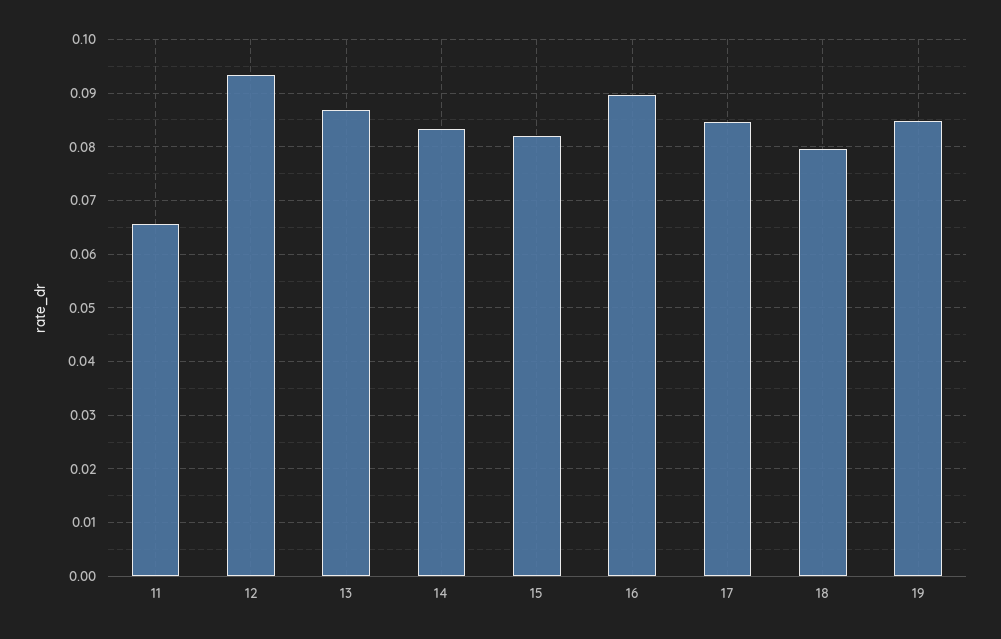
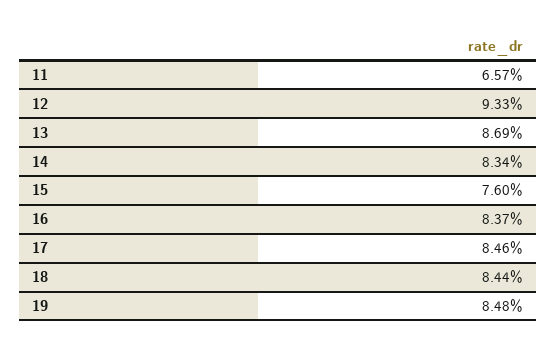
  {
    "11": 0.0657,
    "12": 0.0933,
    "13": 0.0869,
    "14": 0.0834,
-   "15": 0.082,
+   "15": 0.076,
-   "16": 0.09,
+   "16": 0.0837,
    "17": 0.0846,
-   "18": 0.08,
+   "18": 0.0844,
    "19": 0.0848
  }

